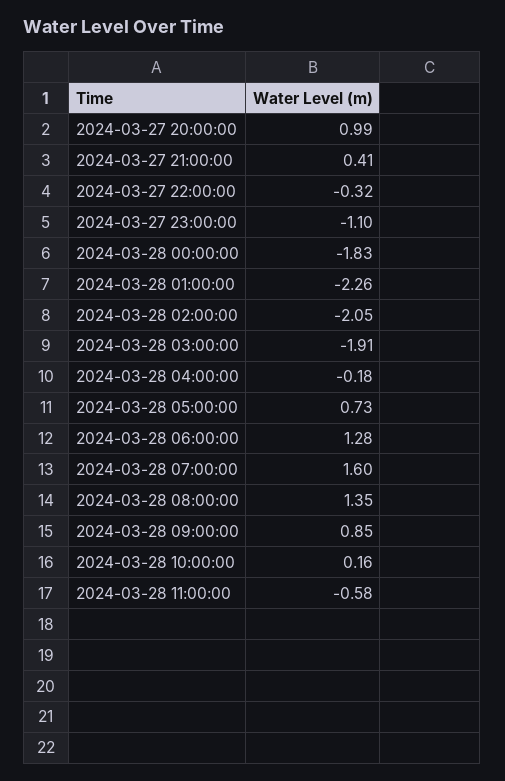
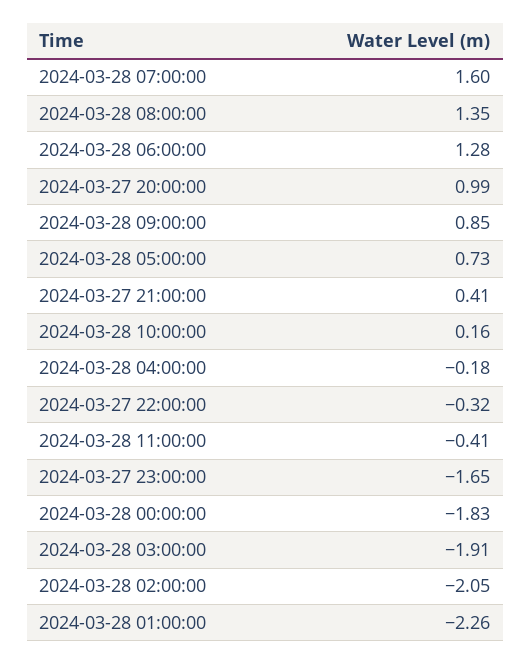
  {
    "2024-03-27 20:00:00": 0.99,
    "2024-03-27 21:00:00": 0.41,
    "2024-03-27 22:00:00": -0.32,
-   "2024-03-27 23:00:00": -1.1,
+   "2024-03-27 23:00:00": -1.65,
    "2024-03-28 00:00:00": -1.83,
    "2024-03-28 01:00:00": -2.26,
    "2024-03-28 02:00:00": -2.05,
    "2024-03-28 03:00:00": -1.91,
    "2024-03-28 04:00:00": -0.18,
    "2024-03-28 05:00:00": 0.73,
    "2024-03-28 06:00:00": 1.28,
    "2024-03-28 07:00:00": 1.6,
    "2024-03-28 08:00:00": 1.35,
    "2024-03-28 09:00:00": 0.85,
    "2024-03-28 10:00:00": 0.16,
-   "2024-03-28 11:00:00": -0.58
+   "2024-03-28 11:00:00": -0.41
  }

